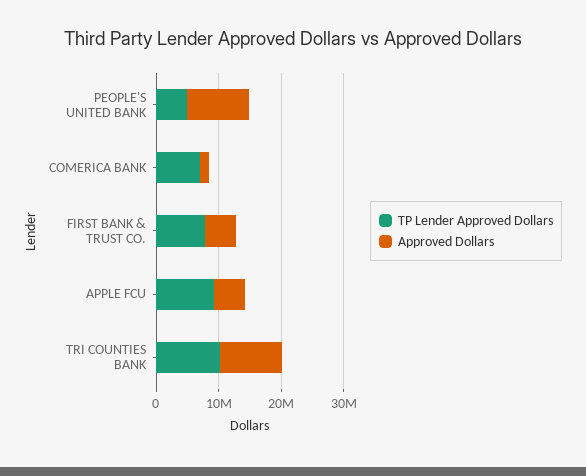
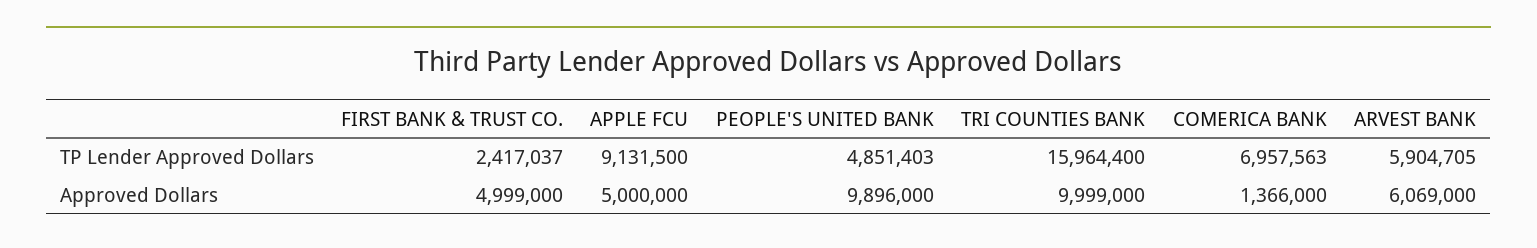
  {
    "TP Lender Approved Dollars": {
      "PEOPLE'S UNITED BANK": 4851403,
      "COMERICA BANK": 6957563,
-     "FIRST BANK & TRUST CO.": 8000000,
+     "FIRST BANK & TRUST CO.": 2417037,
      "APPLE FCU": 9131500,
-     "TRI COUNTIES BANK": 10000000
+     "TRI COUNTIES BANK": 15964400,
+     "ARVEST BANK": 5904705
    },
    "Approved Dollars": {
      "PEOPLE'S UNITED BANK": 9896000,
      "COMERICA BANK": 1366000,
      "FIRST BANK & TRUST CO.": 4999000,
      "APPLE FCU": 5000000,
-     "TRI COUNTIES BANK": 9999000
+     "TRI COUNTIES BANK": 9999000,
+     "ARVEST BANK": 6069000
    }
  }

